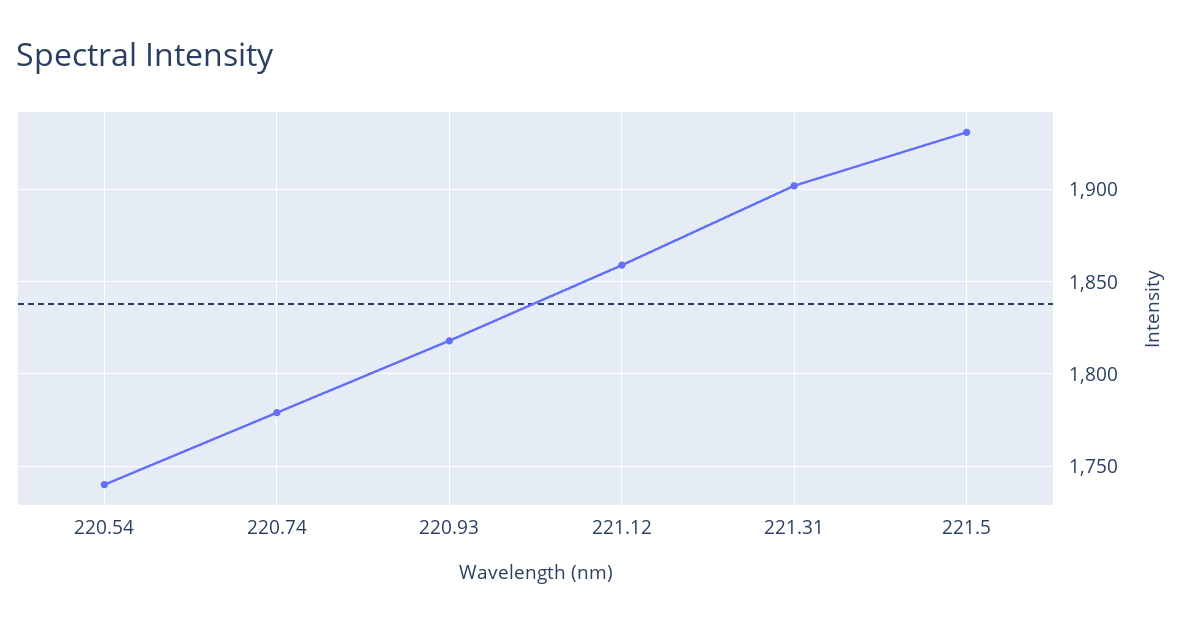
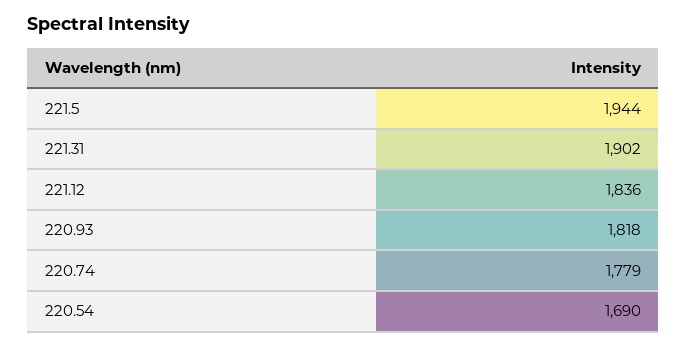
  {
-   "220.54": 1740,
+   "220.54": 1690,
    "220.74": 1779,
    "220.93": 1818,
-   "221.12": 1860,
+   "221.12": 1836,
    "221.31": 1902,
-   "221.5": 1930
+   "221.5": 1944
  }

